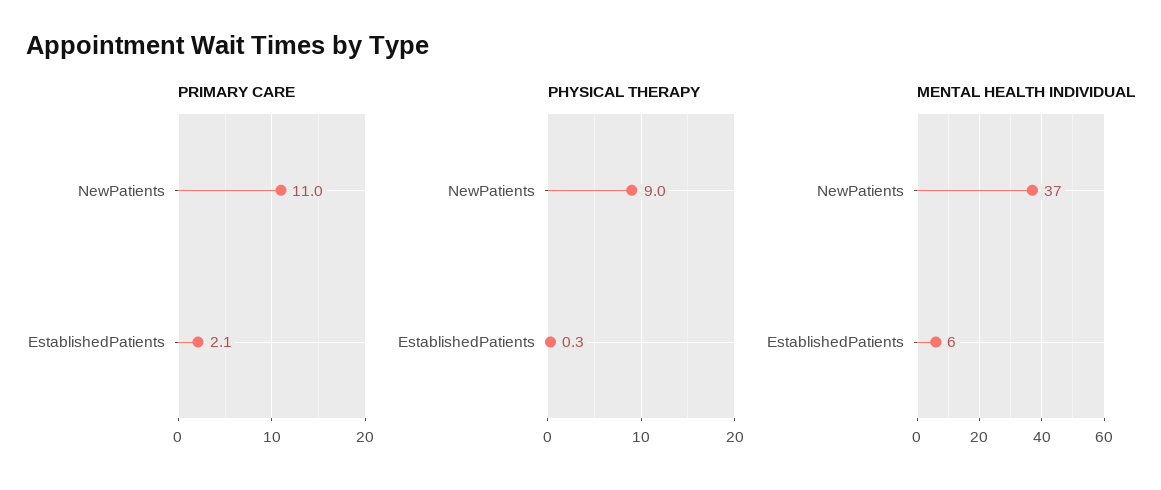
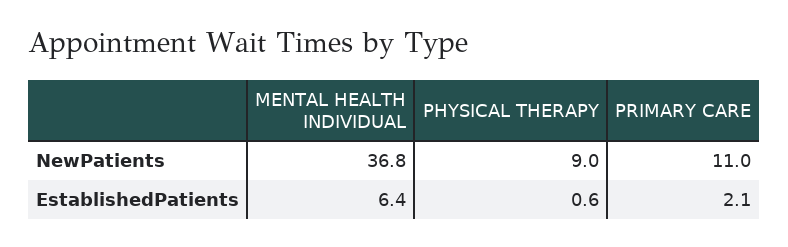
  {
    "PRIMARY CARE": {
      "NewPatients": 11,
      "EstablishedPatients": 2.1
    },
    "PHYSICAL THERAPY": {
      "NewPatients": 9,
-     "EstablishedPatients": 0.3
+     "EstablishedPatients": 0.6
    },
    "MENTAL HEALTH INDIVIDUAL": {
      "NewPatients": 36.8,
      "EstablishedPatients": 6.4
    }
  }

